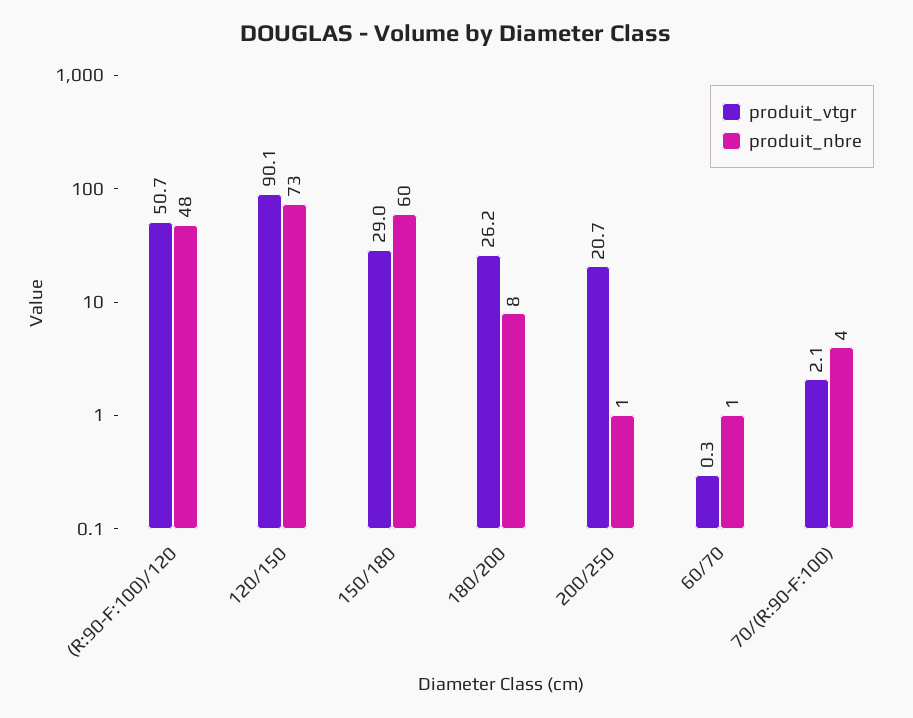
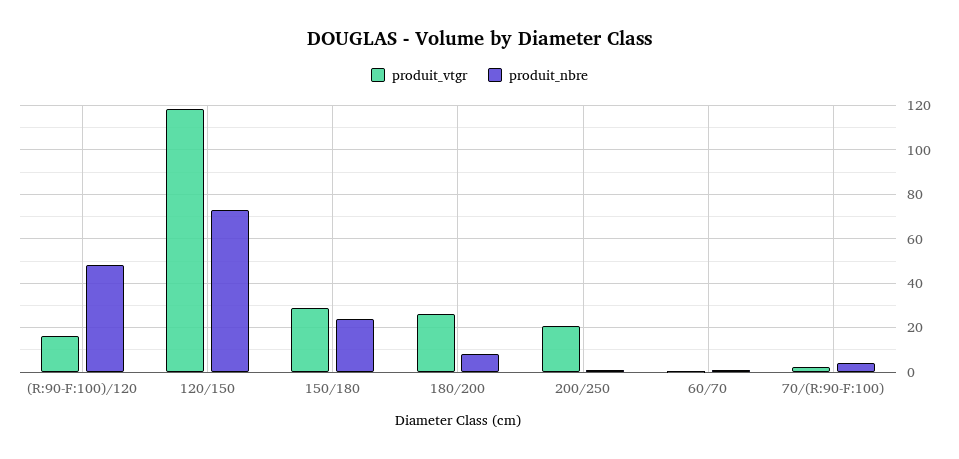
  {
    "produit_vtgr": {
-     "(R:90-F:100)/120": 50.7,
+     "(R:90-F:100)/120": 15,
-     "120/150": 90.1,
+     "120/150": 120,
      "150/180": 29,
      "180/200": 26.2,
      "200/250": 20.7,
      "60/70": 0.3,
      "70/(R:90-F:100)": 2.1
    },
    "produit_nbre": {
      "(R:90-F:100)/120": 48,
      "120/150": 73,
-     "150/180": 60,
+     "150/180": 25,
      "180/200": 8,
      "200/250": 1,
      "60/70": 1,
      "70/(R:90-F:100)": 4
    }
  }

